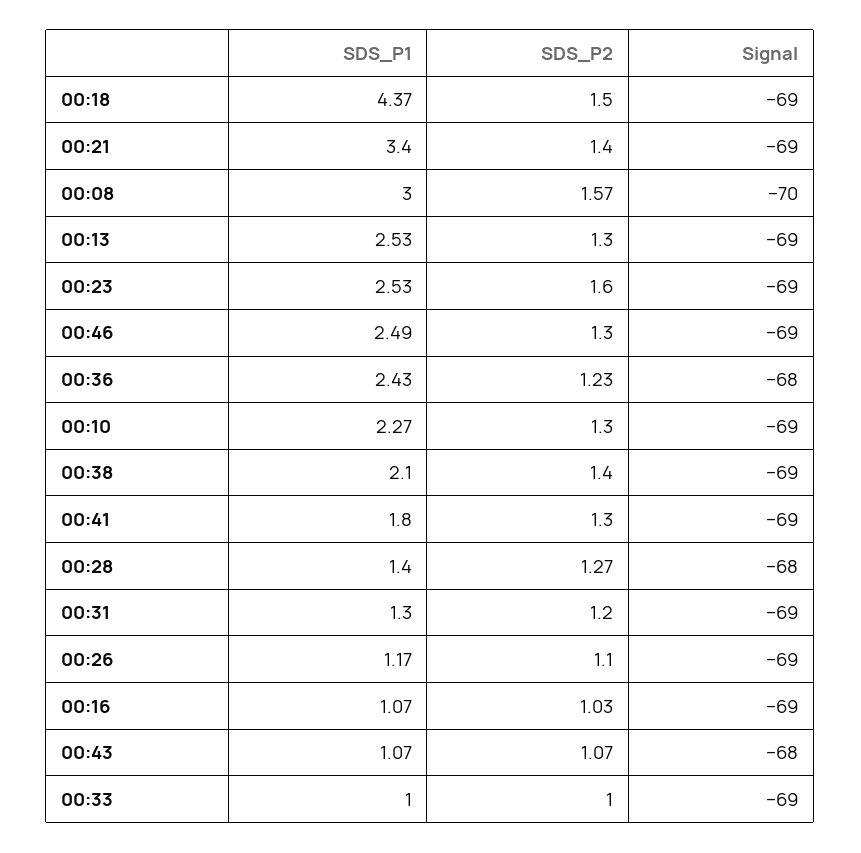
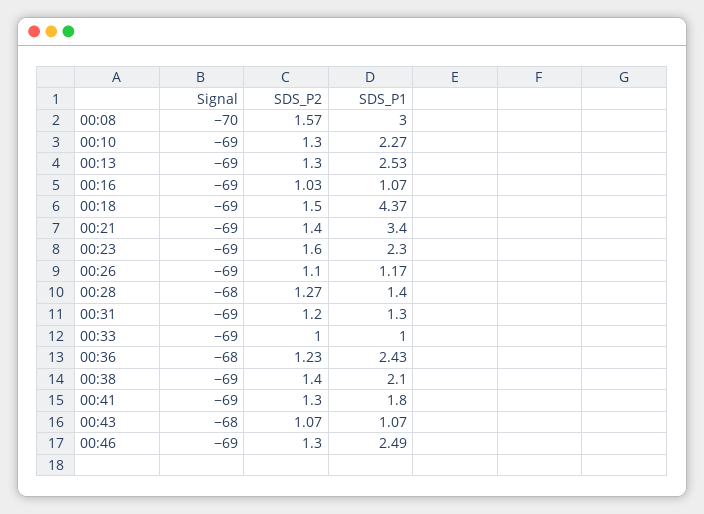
  {
    "SDS_P1": {
      "00:18": 4.37,
      "00:21": 3.4,
      "00:08": 3,
      "00:13": 2.53,
-     "00:23": 2.53,
+     "00:23": 2.3,
      "00:46": 2.49,
      "00:36": 2.43,
      "00:10": 2.27,
      "00:38": 2.1,
      "00:41": 1.8,
      "00:28": 1.4,
      "00:31": 1.3,
      "00:26": 1.17,
      "00:16": 1.07,
      "00:43": 1.07,
      "00:33": 1
    },
    "SDS_P2": {
      "00:18": 1.5,
      "00:21": 1.4,
      "00:08": 1.57,
      "00:13": 1.3,
      "00:23": 1.6,
      "00:46": 1.3,
      "00:36": 1.23,
      "00:10": 1.3,
      "00:38": 1.4,
      "00:41": 1.3,
      "00:28": 1.27,
      "00:31": 1.2,
      "00:26": 1.1,
      "00:16": 1.03,
      "00:43": 1.07,
      "00:33": 1
    },
    "Signal": {
      "00:18": -69,
      "00:21": -69,
      "00:08": -70,
      "00:13": -69,
      "00:23": -69,
      "00:46": -69,
      "00:36": -68,
      "00:10": -69,
      "00:38": -69,
      "00:41": -69,
      "00:28": -68,
      "00:31": -69,
      "00:26": -69,
      "00:16": -69,
      "00:43": -68,
      "00:33": -69
    }
  }

